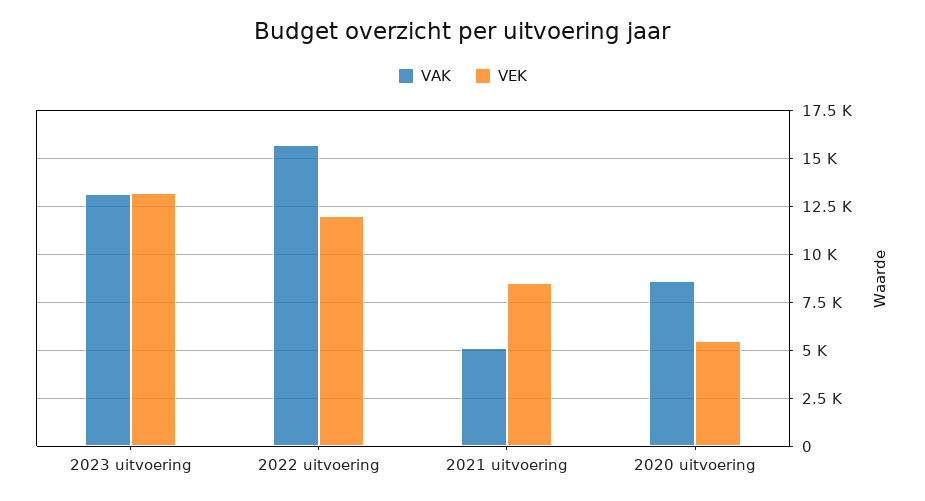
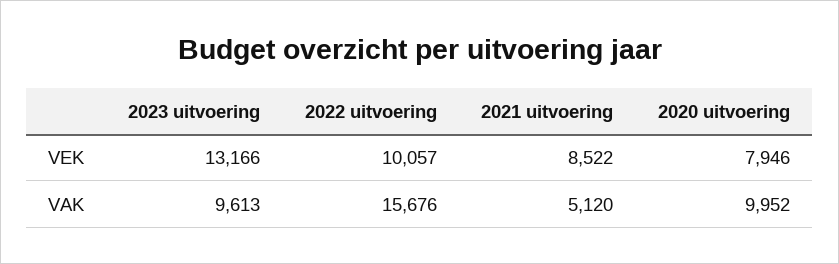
  {
    "VAK": {
-     "2023 uitvoering": 13000,
+     "2023 uitvoering": 9613,
      "2022 uitvoering": 15676,
      "2021 uitvoering": 5120,
-     "2020 uitvoering": 8500
+     "2020 uitvoering": 9952
    },
    "VEK": {
      "2023 uitvoering": 13166,
-     "2022 uitvoering": 12000,
+     "2022 uitvoering": 10057,
      "2021 uitvoering": 8522,
-     "2020 uitvoering": 5500
+     "2020 uitvoering": 7946
    }
  }

